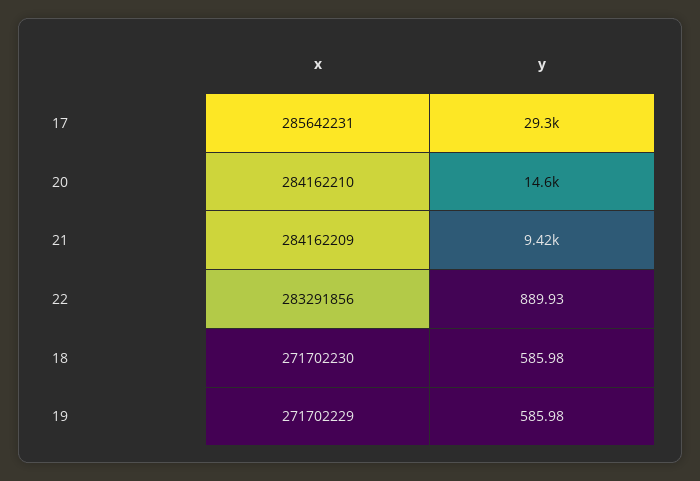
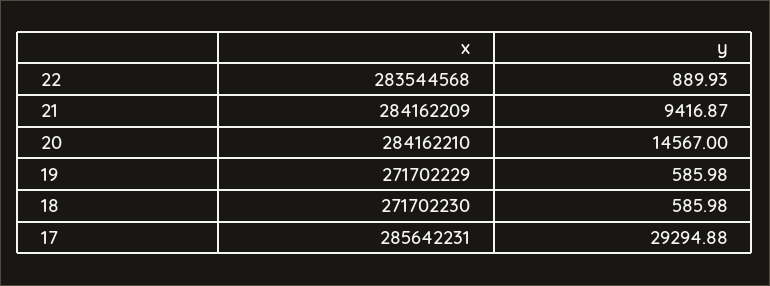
  {
    "x": {
      "17": 285642231,
      "20": 284162210,
      "21": 284162209,
-     "22": 283291856,
+     "22": 283544568,
      "18": 271702230,
      "19": 271702229
    },
    "y": {
      "17": 29294.88,
      "20": 14567,
      "21": 9416.87,
      "22": 889.93,
      "18": 585.98,
      "19": 585.98
    }
  }

